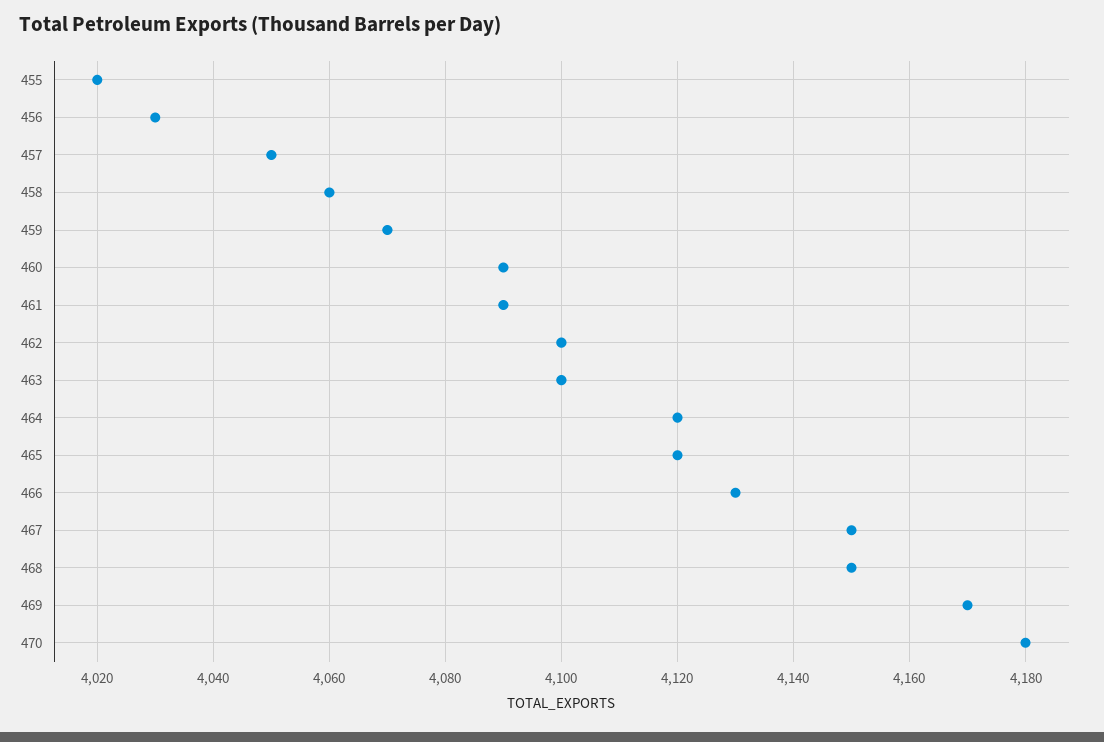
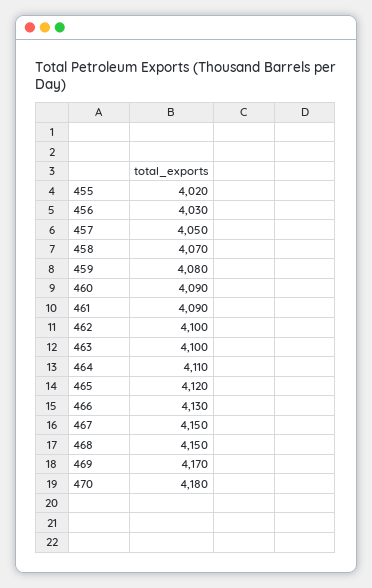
  {
    "455": 4020,
    "456": 4030,
    "457": 4050,
-   "458": 4060,
+   "458": 4070,
-   "459": 4070,
+   "459": 4080,
    "460": 4090,
    "461": 4090,
    "462": 4100,
    "463": 4100,
-   "464": 4120,
+   "464": 4110,
    "465": 4120,
    "466": 4130,
    "467": 4150,
    "468": 4150,
    "469": 4170,
    "470": 4180
  }

